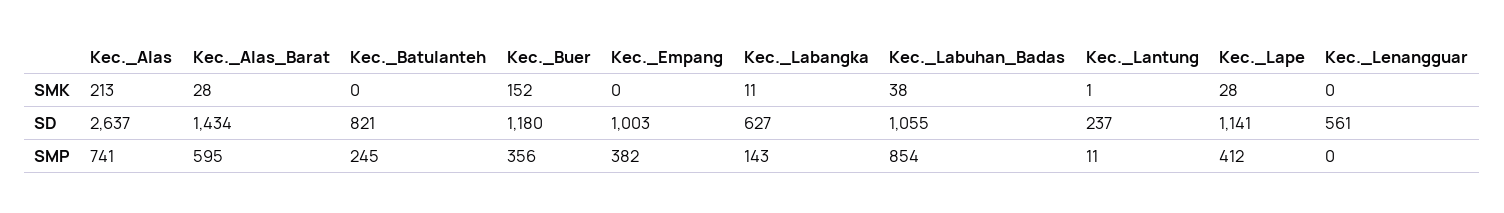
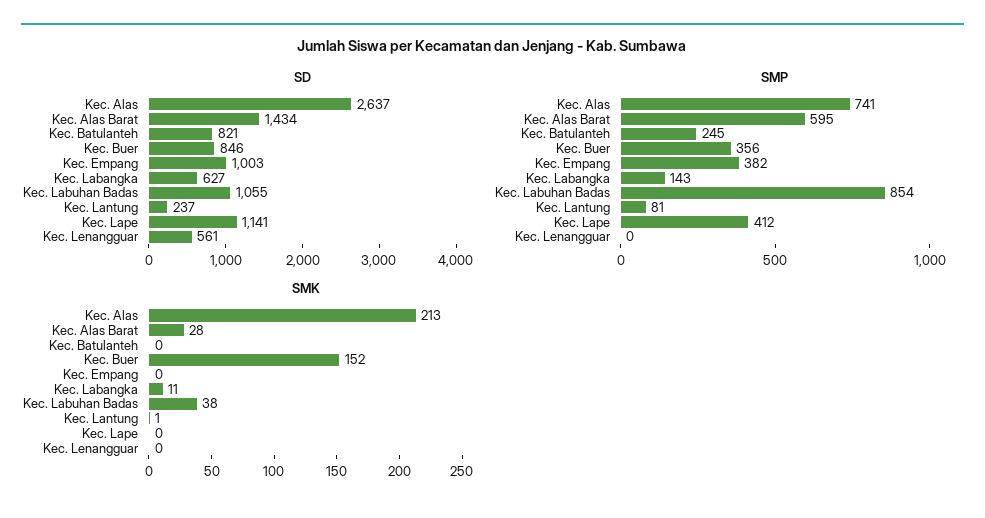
  {
    "SMK": {
      "Kec._Alas": 213,
      "Kec._Alas_Barat": 28,
      "Kec._Batulanteh": 0,
      "Kec._Buer": 152,
      "Kec._Empang": 0,
      "Kec._Labangka": 11,
      "Kec._Labuhan_Badas": 38,
      "Kec._Lantung": 1,
-     "Kec._Lape": 28,
+     "Kec._Lape": 0,
      "Kec._Lenangguar": 0
    },
    "SD": {
      "Kec._Alas": 2637,
      "Kec._Alas_Barat": 1434,
      "Kec._Batulanteh": 821,
-     "Kec._Buer": 1180,
+     "Kec._Buer": 846,
      "Kec._Empang": 1003,
      "Kec._Labangka": 627,
      "Kec._Labuhan_Badas": 1055,
      "Kec._Lantung": 237,
      "Kec._Lape": 1141,
      "Kec._Lenangguar": 561
    },
    "SMP": {
      "Kec._Alas": 741,
      "Kec._Alas_Barat": 595,
      "Kec._Batulanteh": 245,
      "Kec._Buer": 356,
      "Kec._Empang": 382,
      "Kec._Labangka": 143,
      "Kec._Labuhan_Badas": 854,
-     "Kec._Lantung": 11,
+     "Kec._Lantung": 81,
      "Kec._Lape": 412,
      "Kec._Lenangguar": 0
    }
  }

